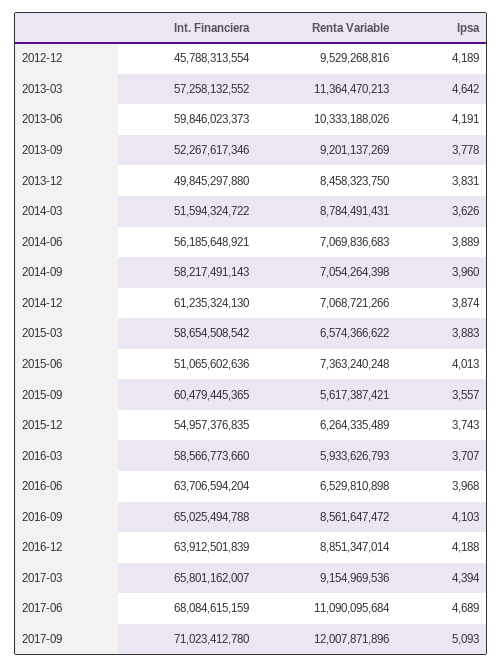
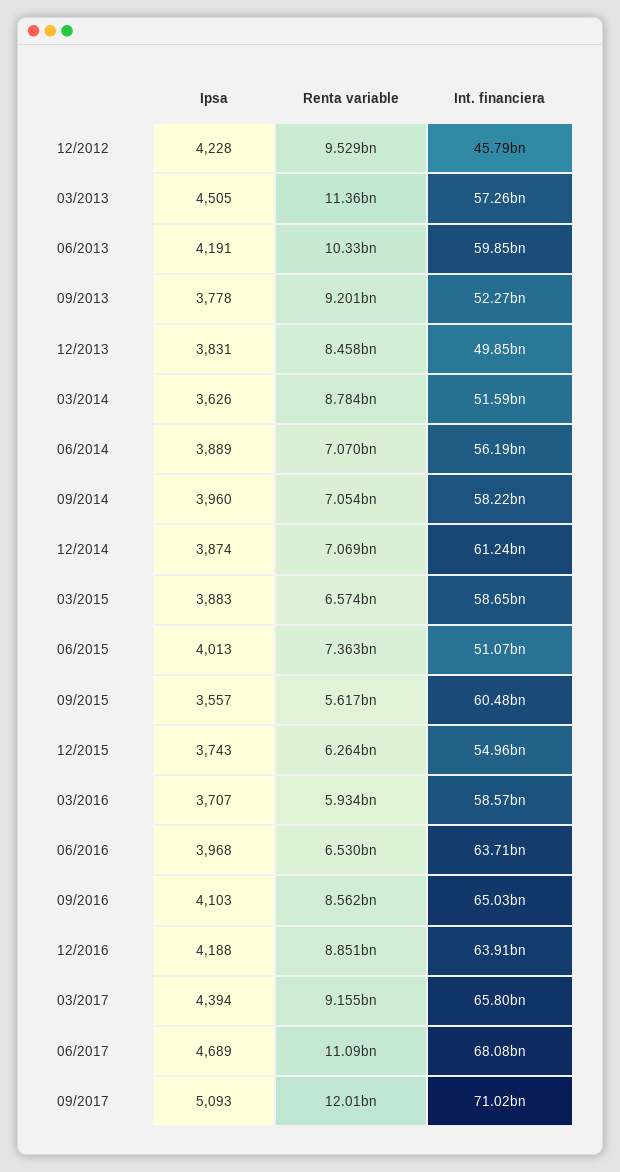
  {
    "Int. Financiera": {
      "2012-12": 45788313554,
      "2013-03": 57258132552,
      "2013-06": 59846023373,
      "2013-09": 52267617346,
      "2013-12": 49845297880,
      "2014-03": 51594324722,
      "2014-06": 56185648921,
      "2014-09": 58217491143,
      "2014-12": 61235324130,
      "2015-03": 58654508542,
      "2015-06": 51065602636,
      "2015-09": 60479445365,
      "2015-12": 54957376835,
      "2016-03": 58566773660,
      "2016-06": 63706594204,
      "2016-09": 65025494788,
      "2016-12": 63912501839,
      "2017-03": 65801162007,
      "2017-06": 68084615159,
      "2017-09": 71023412780
    },
    "Renta Variable": {
      "2012-12": 9529268816,
      "2013-03": 11364470213,
      "2013-06": 10333188026,
      "2013-09": 9201137269,
      "2013-12": 8458323750,
      "2014-03": 8784491431,
      "2014-06": 7069836683,
      "2014-09": 7054264398,
      "2014-12": 7068721266,
      "2015-03": 6574366622,
      "2015-06": 7363240248,
      "2015-09": 5617387421,
      "2015-12": 6264335489,
      "2016-03": 5933626793,
      "2016-06": 6529810898,
      "2016-09": 8561647472,
      "2016-12": 8851347014,
      "2017-03": 9154969536,
      "2017-06": 11090095684,
      "2017-09": 12007871896
    },
    "Ipsa": {
-     "2012-12": 4189,
+     "2012-12": 4228,
-     "2013-03": 4642,
+     "2013-03": 4505,
      "2013-06": 4191,
      "2013-09": 3778,
      "2013-12": 3831,
      "2014-03": 3626,
      "2014-06": 3889,
      "2014-09": 3960,
      "2014-12": 3874,
      "2015-03": 3883,
      "2015-06": 4013,
      "2015-09": 3557,
      "2015-12": 3743,
      "2016-03": 3707,
      "2016-06": 3968,
      "2016-09": 4103,
      "2016-12": 4188,
      "2017-03": 4394,
      "2017-06": 4689,
      "2017-09": 5093
    }
  }

